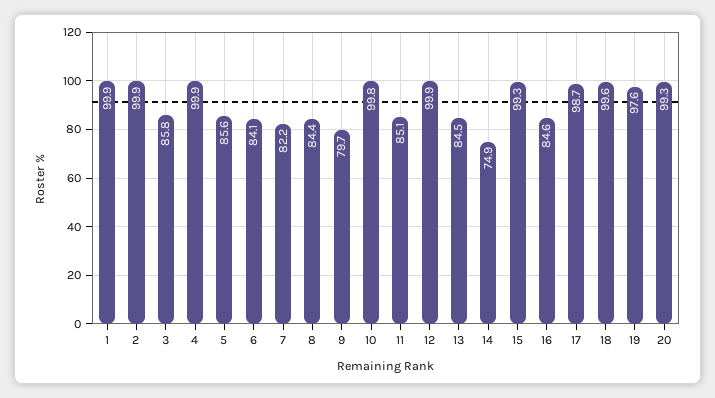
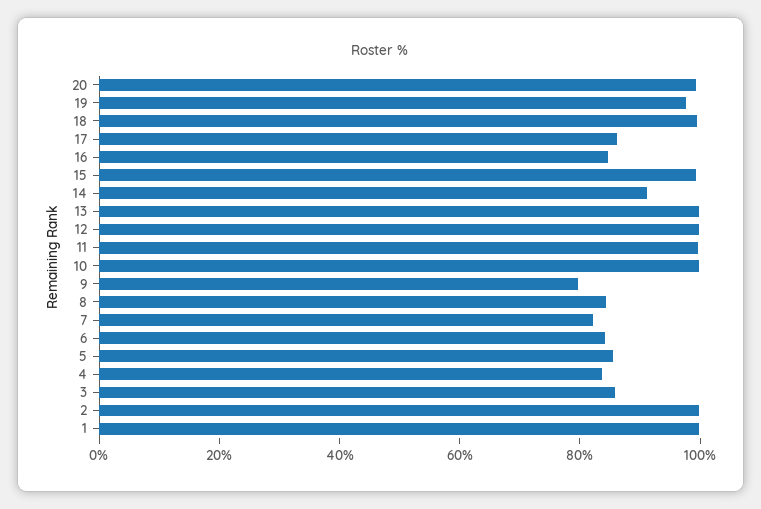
  {
    "1": 99.9,
    "2": 99.9,
    "3": 85.8,
-   "4": 99.9,
+   "4": 85,
    "5": 85.6,
    "6": 84.1,
    "7": 82.2,
    "8": 84.4,
    "9": 79.7,
    "10": 99.8,
-   "11": 85.1,
+   "11": 100,
    "12": 99.9,
-   "13": 84.5,
+   "13": 100,
-   "14": 74.9,
+   "14": 90,
    "15": 99.3,
    "16": 84.6,
-   "17": 98.7,
+   "17": 85,
    "18": 99.6,
    "19": 97.6,
    "20": 99.3
  }

